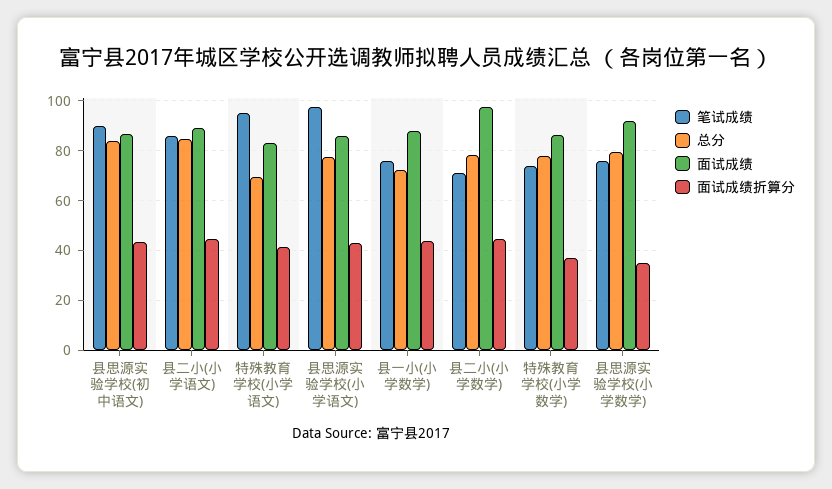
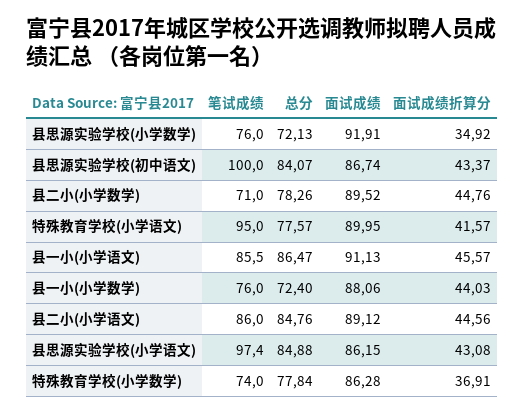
  {
    "笔试成绩": {
-     "县思源实验学校(初中语文)": 90,
+     "县思源实验学校(初中语文)": 100,
      "县二小(小学语文)": 86,
      "特殊教育学校(小学语文)": 95,
      "县思源实验学校(小学语文)": 97.4,
      "县一小(小学数学)": 76,
      "县二小(小学数学)": 71,
      "特殊教育学校(小学数学)": 74,
-     "县思源实验学校(小学数学)": 76
+     "县思源实验学校(小学数学)": 76,
+     "县一小(小学语文)": 85.5
    },
    "总分": {
      "县思源实验学校(初中语文)": 84.07,
      "县二小(小学语文)": 84.76,
-     "特殊教育学校(小学语文)": 70,
+     "特殊教育学校(小学语文)": 77.57,
-     "县思源实验学校(小学语文)": 77.5,
+     "县思源实验学校(小学语文)": 84.88,
      "县一小(小学数学)": 72.4,
      "县二小(小学数学)": 78.26,
      "特殊教育学校(小学数学)": 77.84,
-     "县思源实验学校(小学数学)": 80
+     "县思源实验学校(小学数学)": 72.13,
+     "县一小(小学语文)": 86.47
    },
    "面试成绩": {
      "县思源实验学校(初中语文)": 86.74,
      "县二小(小学语文)": 89.12,
-     "特殊教育学校(小学语文)": 82.5,
+     "特殊教育学校(小学语文)": 89.95,
      "县思源实验学校(小学语文)": 86.15,
      "县一小(小学数学)": 88.06,
-     "县二小(小学数学)": 97.5,
+     "县二小(小学数学)": 89.52,
      "特殊教育学校(小学数学)": 86.28,
-     "县思源实验学校(小学数学)": 91.91
+     "县思源实验学校(小学数学)": 91.91,
+     "县一小(小学语文)": 91.13
    },
    "面试成绩折算分": {
      "县思源实验学校(初中语文)": 43.37,
      "县二小(小学语文)": 44.56,
      "特殊教育学校(小学语文)": 41.57,
      "县思源实验学校(小学语文)": 43.08,
      "县一小(小学数学)": 44.03,
      "县二小(小学数学)": 44.76,
      "特殊教育学校(小学数学)": 36.91,
-     "县思源实验学校(小学数学)": 34.92
+     "县思源实验学校(小学数学)": 34.92,
+     "县一小(小学语文)": 45.57
    }
  }

